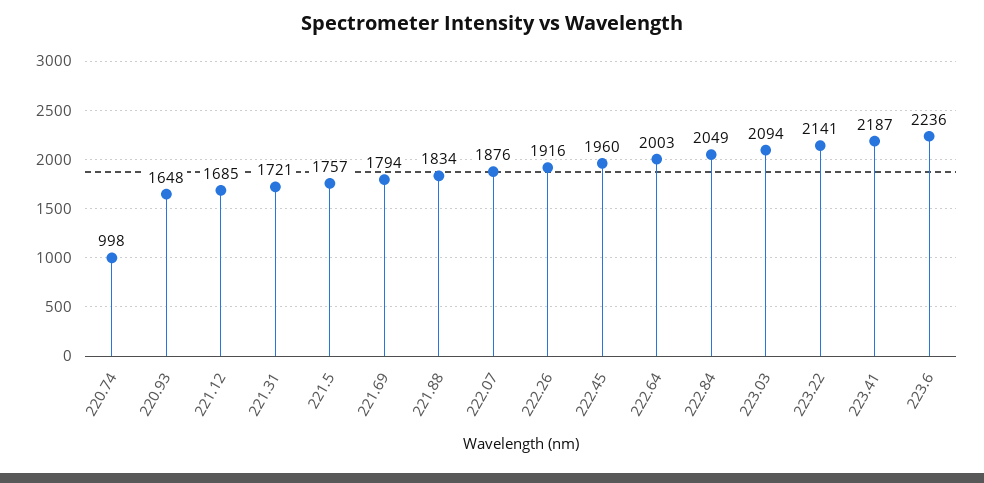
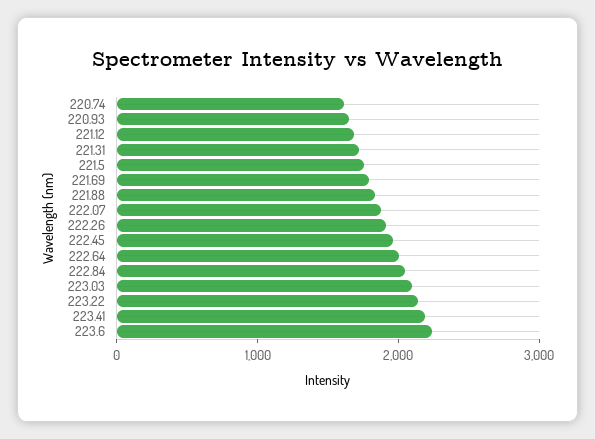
  {
-   "220.74": 998,
+   "220.74": 1600,
    "220.93": 1648,
    "221.12": 1685,
    "221.31": 1721,
    "221.5": 1757,
    "221.69": 1794,
    "221.88": 1834,
    "222.07": 1876,
    "222.26": 1916,
    "222.45": 1960,
    "222.64": 2003,
    "222.84": 2049,
    "223.03": 2094,
    "223.22": 2141,
    "223.41": 2187,
    "223.6": 2236
  }

